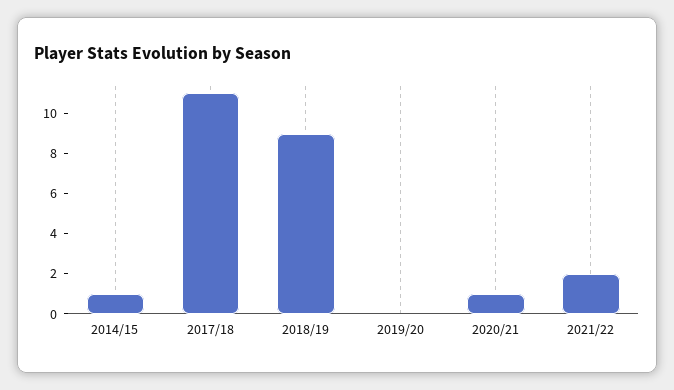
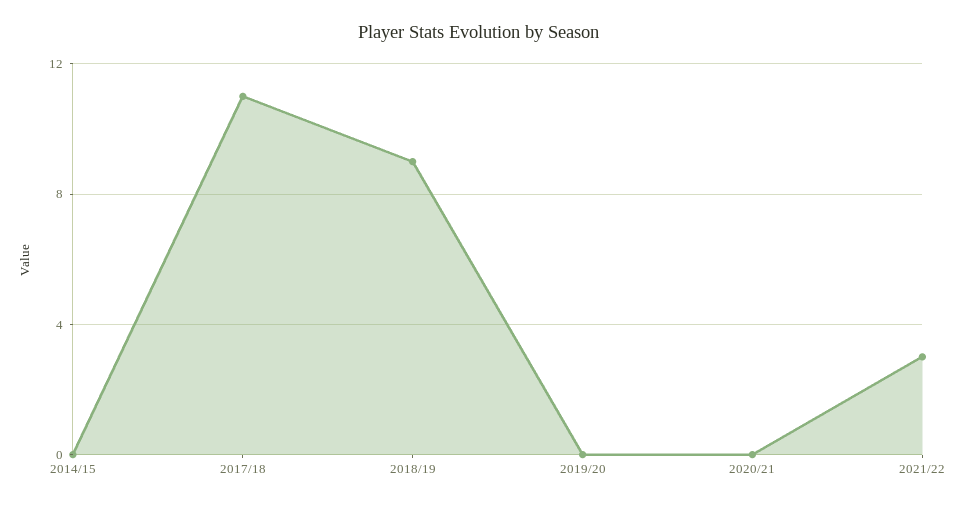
  {
-   "2014/15": 1,
+   "2014/15": 0,
    "2017/18": 11,
    "2018/19": 9,
    "2019/20": 0,
-   "2020/21": 1,
+   "2020/21": 0,
-   "2021/22": 2
+   "2021/22": 3
  }

